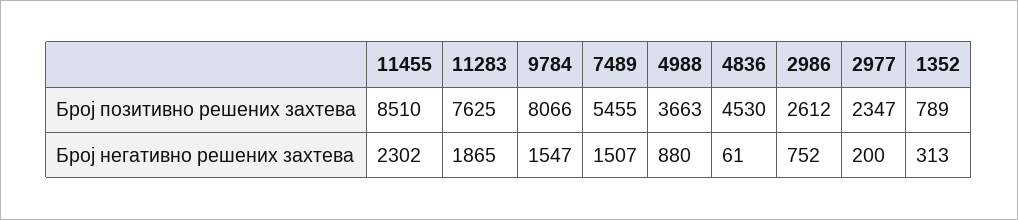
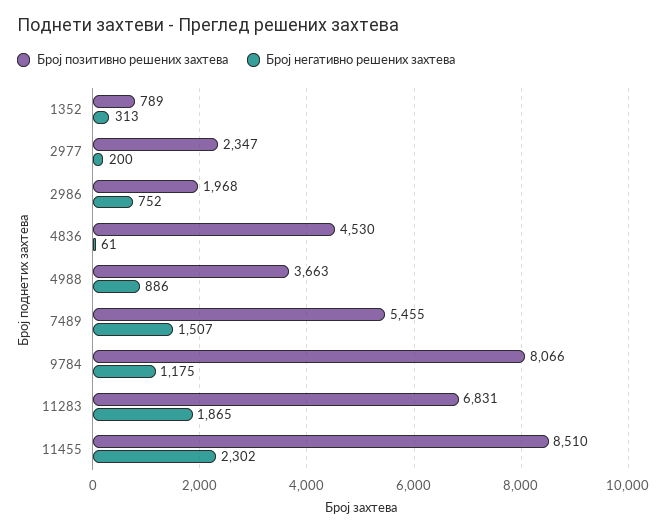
  {
    "Број позитивно решених захтева": {
      "11455": 8510,
-     "11283": 7625,
+     "11283": 6831,
      "9784": 8066,
      "7489": 5455,
      "4988": 3663,
      "4836": 4530,
-     "2986": 2612,
+     "2986": 1968,
      "2977": 2347,
      "1352": 789
    },
    "Број негативно решених захтева": {
      "11455": 2302,
      "11283": 1865,
-     "9784": 1547,
+     "9784": 1175,
      "7489": 1507,
-     "4988": 880,
+     "4988": 886,
      "4836": 61,
      "2986": 752,
      "2977": 200,
      "1352": 313
    }
  }

